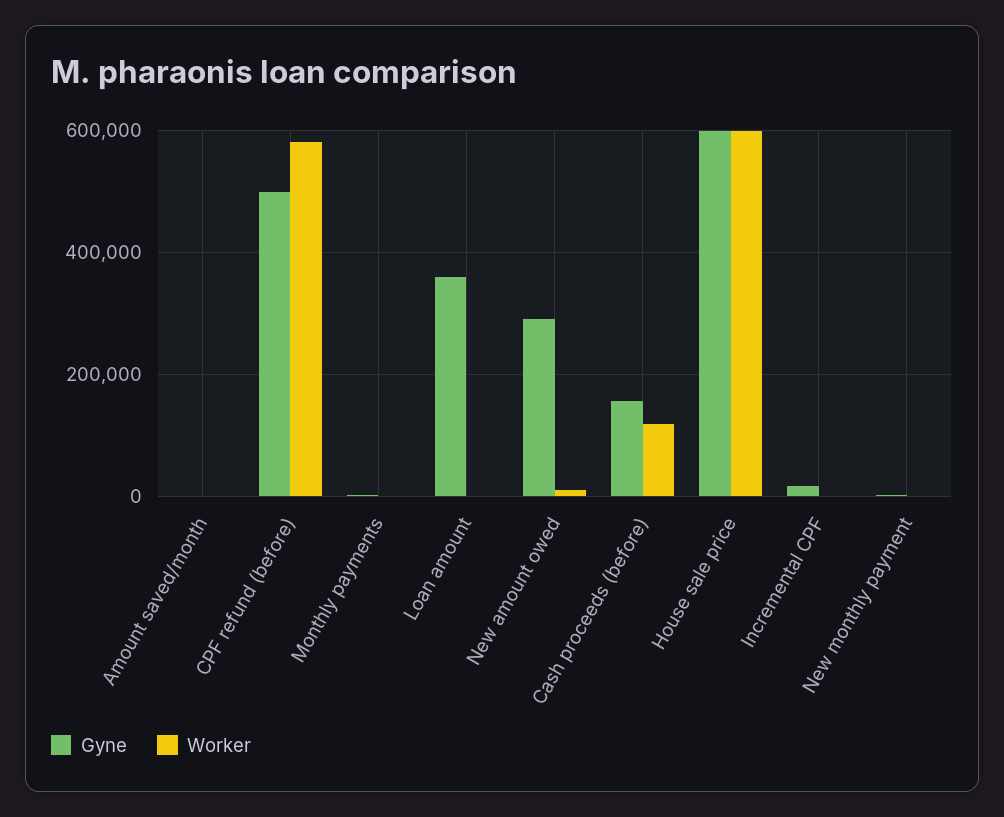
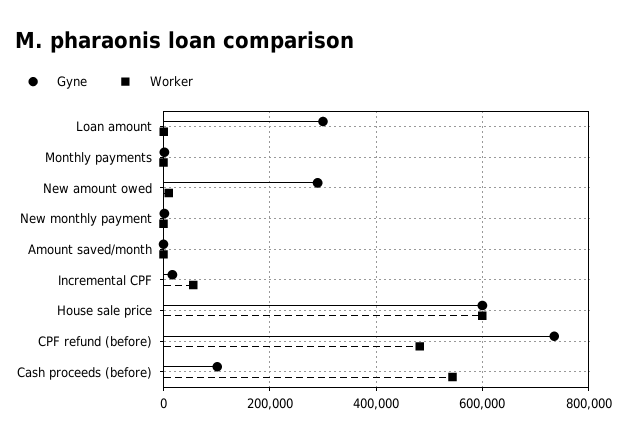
  {
    "Gyne": {
      "Amount saved/month": 0,
-     "CPF refund (before)": 500000,
+     "CPF refund (before)": 740000,
      "Monthly payments": 0,
-     "Loan amount": 360000,
+     "Loan amount": 300000,
      "New amount owed": 300000,
-     "Cash proceeds (before)": 160000,
+     "Cash proceeds (before)": 100000,
      "House sale price": 600000,
      "Incremental CPF": 20000,
      "New monthly payment": 0
    },
    "Worker": {
      "Amount saved/month": 0,
-     "CPF refund (before)": 580000,
+     "CPF refund (before)": 480000,
      "Monthly payments": 0,
      "Loan amount": 0,
      "New amount owed": 20000,
-     "Cash proceeds (before)": 120000,
+     "Cash proceeds (before)": 540000,
      "House sale price": 600000,
-     "Incremental CPF": 0,
+     "Incremental CPF": 60000,
      "New monthly payment": 0
    }
  }

